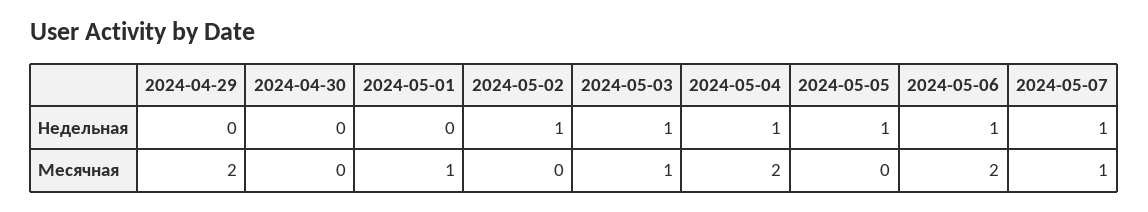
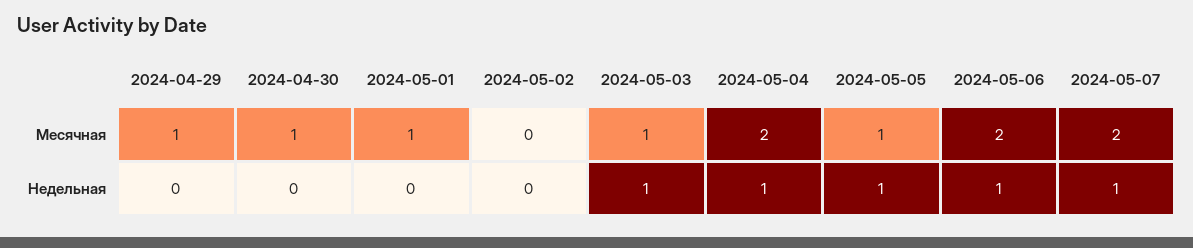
  {
    "2024-04-29": {
      "Недельная": 0,
-     "Месячная": 2
+     "Месячная": 1
    },
    "2024-04-30": {
      "Недельная": 0,
-     "Месячная": 0
+     "Месячная": 1
    },
    "2024-05-01": {
      "Недельная": 0,
      "Месячная": 1
    },
    "2024-05-02": {
-     "Недельная": 1,
+     "Недельная": 0,
      "Месячная": 0
    },
    "2024-05-03": {
      "Недельная": 1,
      "Месячная": 1
    },
    "2024-05-04": {
      "Недельная": 1,
      "Месячная": 2
    },
    "2024-05-05": {
      "Недельная": 1,
-     "Месячная": 0
+     "Месячная": 1
    },
    "2024-05-06": {
      "Недельная": 1,
      "Месячная": 2
    },
    "2024-05-07": {
      "Недельная": 1,
-     "Месячная": 1
+     "Месячная": 2
    }
  }

